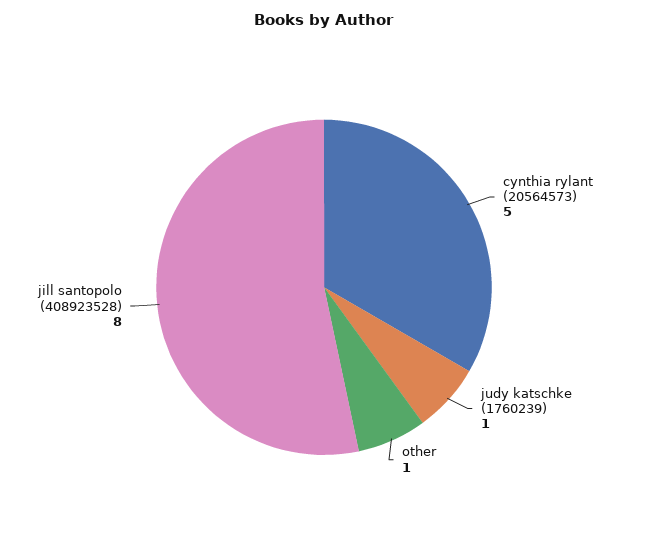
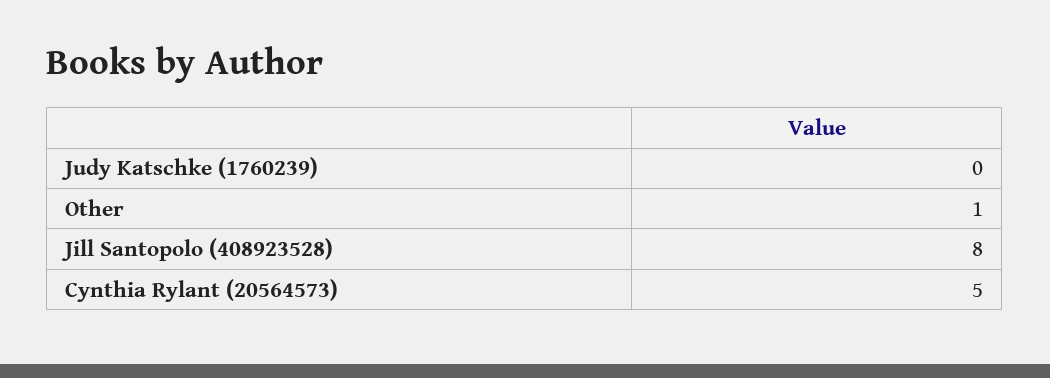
  {
    "cynthia rylant (20564573)": 5,
-   "judy katschke (1760239)": 1,
+   "judy katschke (1760239)": 0,
    "other": 1,
    "jill santopolo (408923528)": 8
  }

